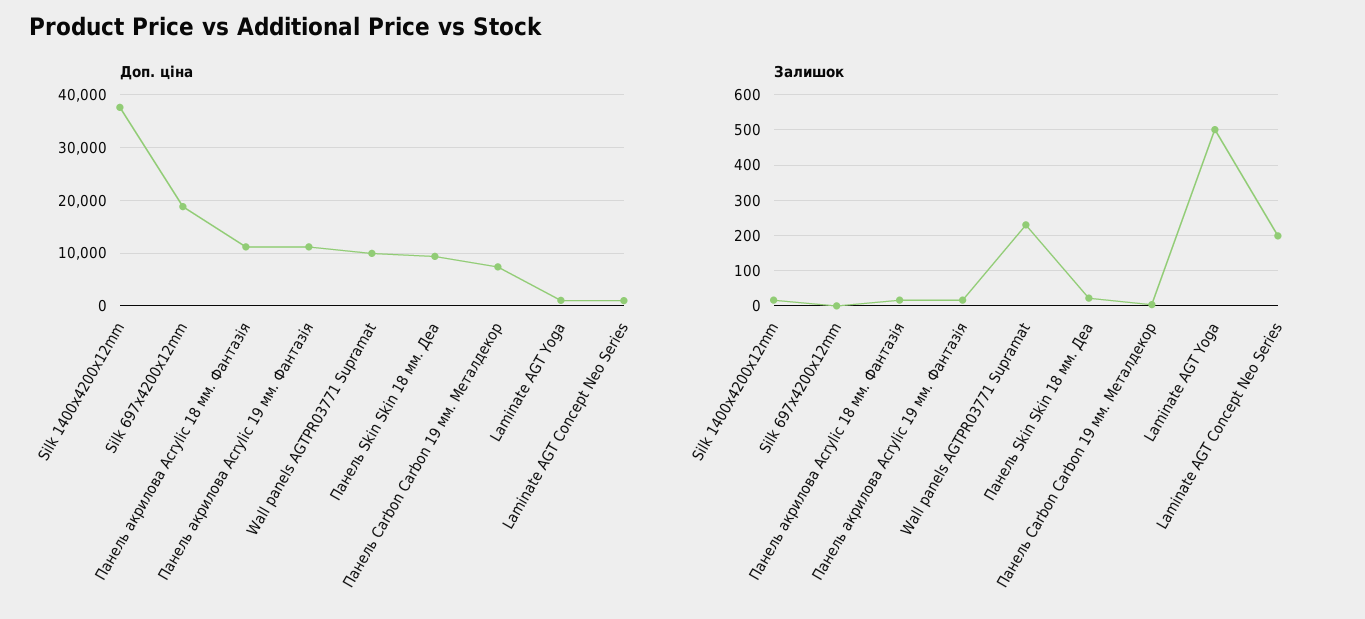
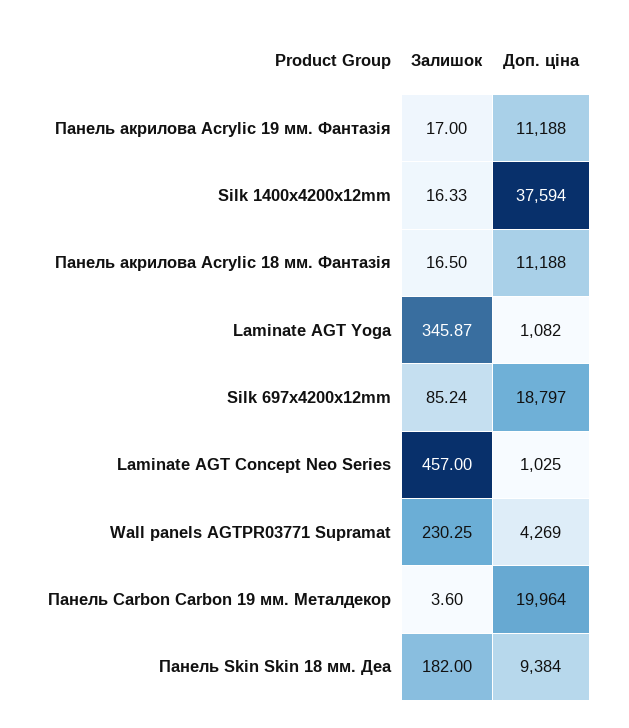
  {
    "Доп. ціна": {
      "Silk 1400x4200x12mm": 37594,
      "Silk 697x4200x12mm": 18797,
      "Панель акрилова Acrylic 18 мм. Фантазія": 11188,
      "Панель акрилова Acrylic 19 мм. Фантазія": 11188,
-     "Wall panels AGTPR03771 Supramat": 10000,
+     "Wall panels AGTPR03771 Supramat": 4269,
      "Панель Skin Skin 18 мм. Деа": 9384,
-     "Панель Carbon Carbon 19 мм. Металдекор": 8000,
+     "Панель Carbon Carbon 19 мм. Металдекор": 19964,
      "Laminate AGT Yoga": 1082,
      "Laminate AGT Concept Neo Series": 1025
    },
    "Залишок": {
      "Silk 1400x4200x12mm": 16.33,
-     "Silk 697x4200x12mm": 0,
+     "Silk 697x4200x12mm": 85.24,
      "Панель акрилова Acrylic 18 мм. Фантазія": 16.5,
      "Панель акрилова Acrylic 19 мм. Фантазія": 17,
      "Wall panels AGTPR03771 Supramat": 230.25,
-     "Панель Skin Skin 18 мм. Деа": 20,
+     "Панель Skin Skin 18 мм. Деа": 182,
      "Панель Carbon Carbon 19 мм. Металдекор": 3.6,
-     "Laminate AGT Yoga": 500,
+     "Laminate AGT Yoga": 345.87,
-     "Laminate AGT Concept Neo Series": 200
+     "Laminate AGT Concept Neo Series": 457
    }
  }

